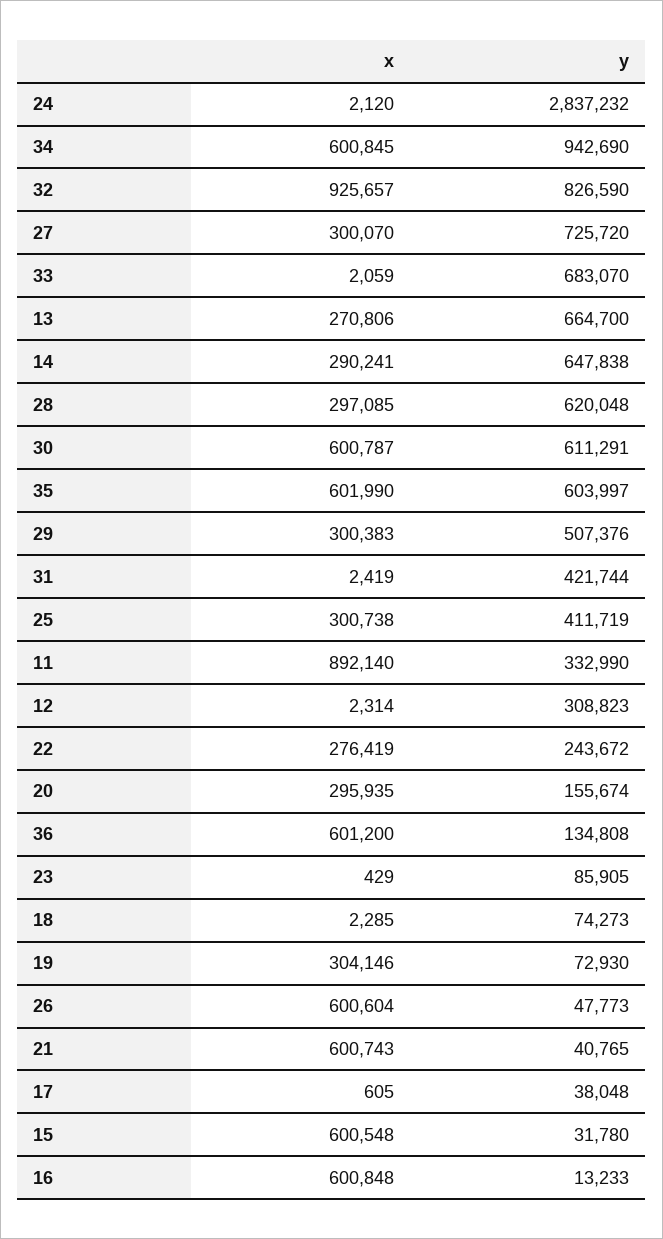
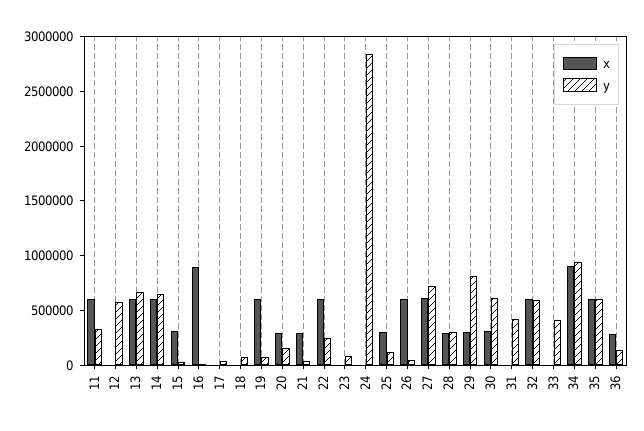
  {
    "x": {
      "24": 2120,
-     "34": 600845,
+     "34": 900000,
-     "32": 925657,
+     "32": 600000,
-     "27": 300070,
+     "27": 600000,
      "33": 2059,
-     "13": 270806,
+     "13": 600000,
-     "14": 290241,
+     "14": 600000,
      "28": 297085,
-     "30": 600787,
+     "30": 300000,
      "35": 601990,
      "29": 300383,
      "31": 2419,
      "25": 300738,
-     "11": 892140,
+     "11": 600000,
      "12": 2314,
-     "22": 276419,
+     "22": 600000,
      "20": 295935,
-     "36": 601200,
+     "36": 300000,
      "23": 429,
      "18": 2285,
-     "19": 304146,
+     "19": 600000,
      "26": 600604,
-     "21": 600743,
+     "21": 300000,
      "17": 605,
-     "15": 600548,
+     "15": 300000,
-     "16": 600848
+     "16": 900000
    },
    "y": {
      "24": 2837232,
      "34": 942690,
-     "32": 826590,
+     "32": 600000,
      "27": 725720,
-     "33": 683070,
+     "33": 400000,
      "13": 664700,
      "14": 647838,
-     "28": 620048,
+     "28": 300000,
      "30": 611291,
      "35": 603997,
-     "29": 507376,
+     "29": 800000,
      "31": 421744,
-     "25": 411719,
+     "25": 100000,
      "11": 332990,
-     "12": 308823,
+     "12": 600000,
      "22": 243672,
      "20": 155674,
      "36": 134808,
      "23": 85905,
      "18": 74273,
      "19": 72930,
      "26": 47773,
      "21": 40765,
      "17": 38048,
      "15": 31780,
      "16": 13233
    }
  }

